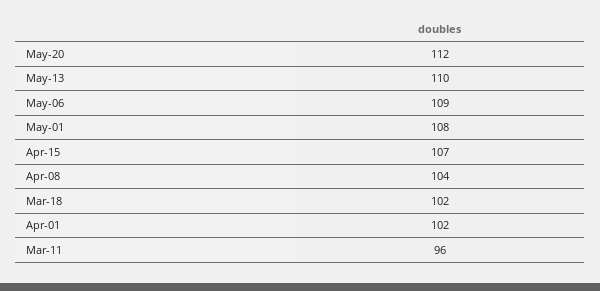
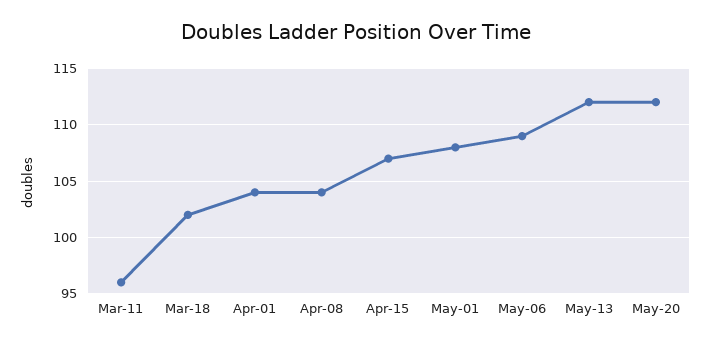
  {
    "May-20": 112,
-   "May-13": 110,
+   "May-13": 112,
    "May-06": 109,
    "May-01": 108,
    "Apr-15": 107,
    "Apr-08": 104,
    "Mar-18": 102,
-   "Apr-01": 102,
+   "Apr-01": 104,
    "Mar-11": 96
  }

